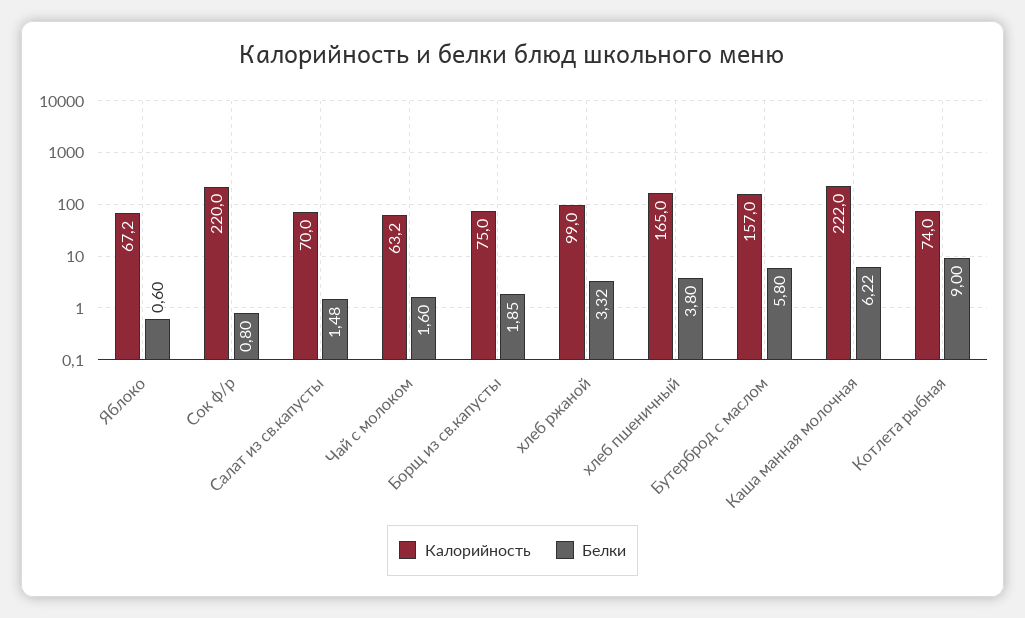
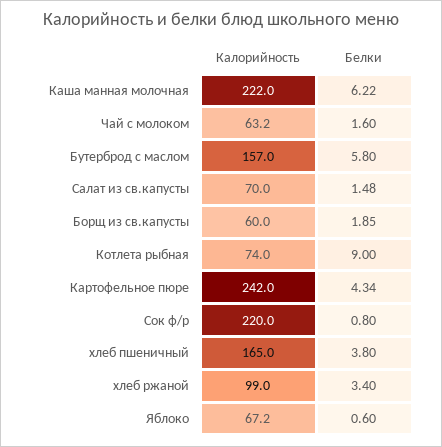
  {
    "Калорийность": {
      "Яблоко": 67.2,
      "Сок ф/р": 220,
      "Салат из св.капусты": 70,
      "Чай с молоком": 63.2,
-     "Борщ из св.капусты": 75,
+     "Борщ из св.капусты": 60,
      "хлеб ржаной": 99,
      "хлеб пшеничный": 165,
      "Бутерброд с маслом": 157,
      "Каша манная молочная": 222,
-     "Котлета рыбная": 74
+     "Котлета рыбная": 74,
+     "Картофельное пюре": 242
    },
    "Белки": {
      "Яблоко": 0.6,
      "Сок ф/р": 0.8,
      "Салат из св.капусты": 1.48,
      "Чай с молоком": 1.6,
      "Борщ из св.капусты": 1.85,
-     "хлеб ржаной": 3.32,
+     "хлеб ржаной": 3.4,
      "хлеб пшеничный": 3.8,
      "Бутерброд с маслом": 5.8,
      "Каша манная молочная": 6.22,
-     "Котлета рыбная": 9
+     "Котлета рыбная": 9,
+     "Картофельное пюре": 4.34
    }
  }

